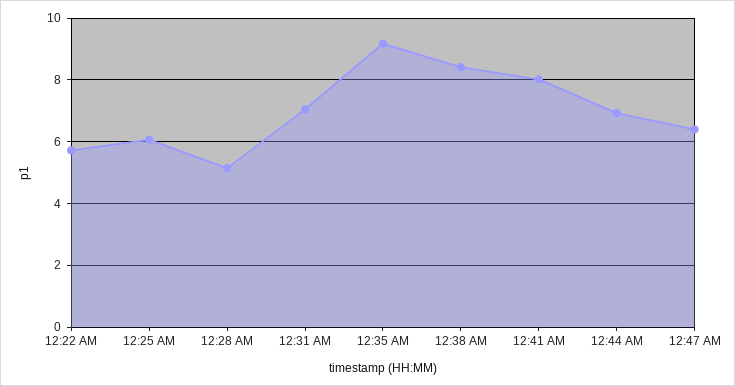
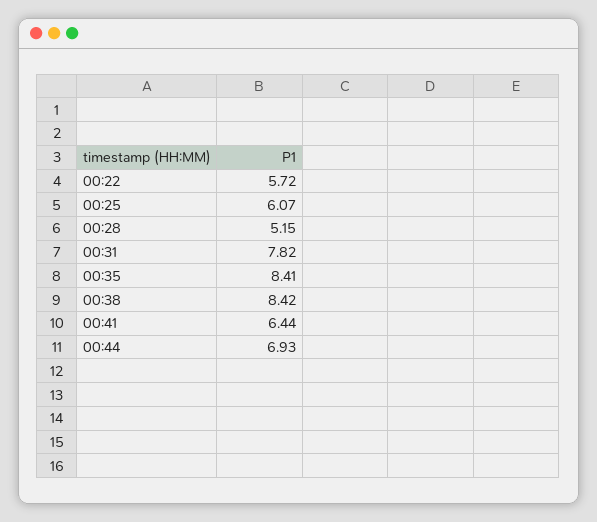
  {
    "12:22 AM": 5.72,
    "12:25 AM": 6.07,
    "12:28 AM": 5.15,
-   "12:31 AM": 7,
+   "12:31 AM": 7.82,
-   "12:35 AM": 9.2,
+   "12:35 AM": 8.41,
    "12:38 AM": 8.42,
-   "12:41 AM": 8,
+   "12:41 AM": 6.44,
-   "12:44 AM": 6.93,
+   "12:44 AM": 6.93
-   "12:47 AM": 6.4
  }

